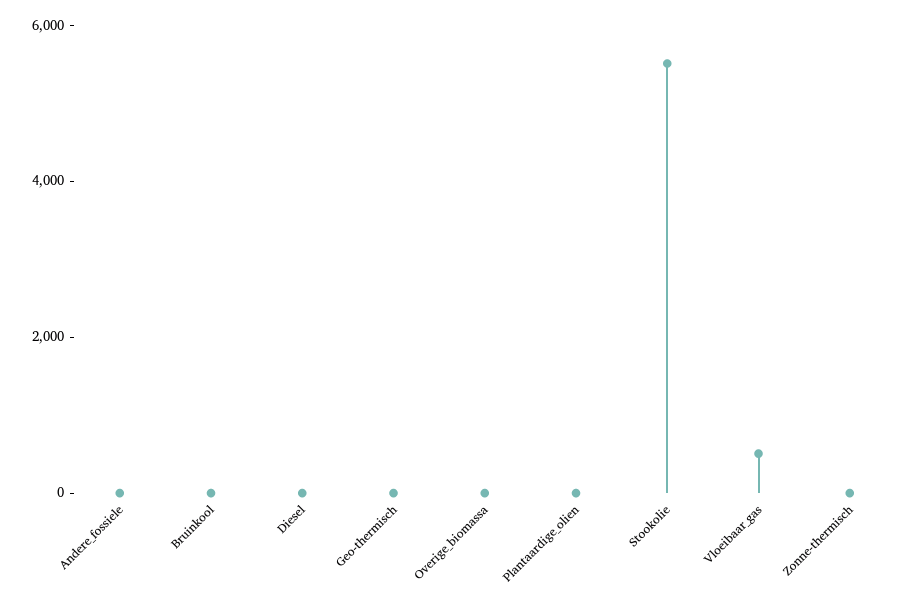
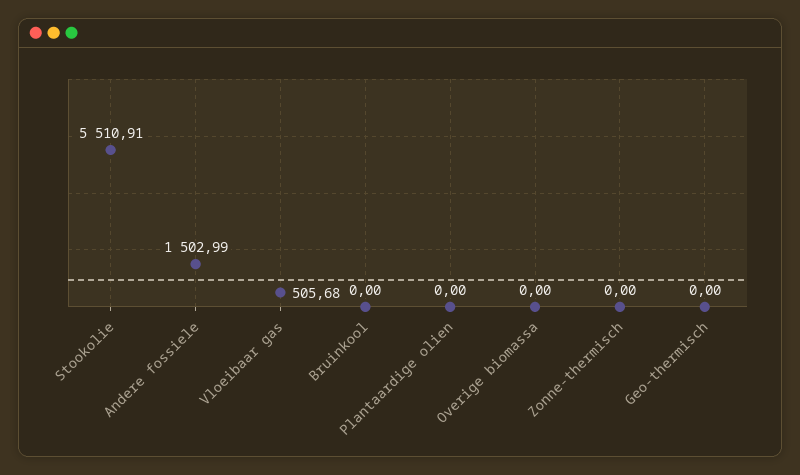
  {
-   "Andere_fossiele": 0,
+   "Andere_fossiele": 1502.99,
    "Bruinkool": 0,
-   "Diesel": 0,
    "Geo-thermisch": 0,
    "Overige_biomassa": 0,
    "Plantaardige_olien": 0,
    "Stookolie": 5510.91,
    "Vloeibaar_gas": 505.68,
    "Zonne-thermisch": 0
  }

